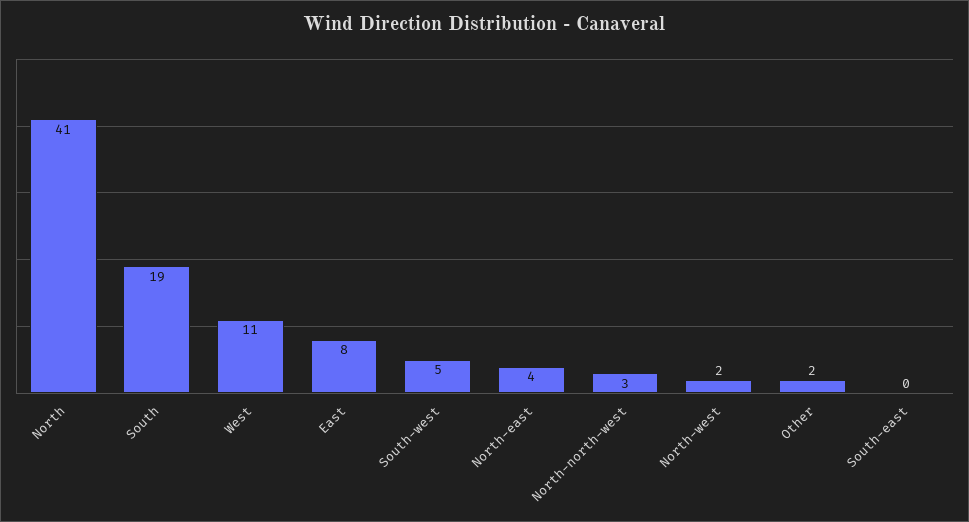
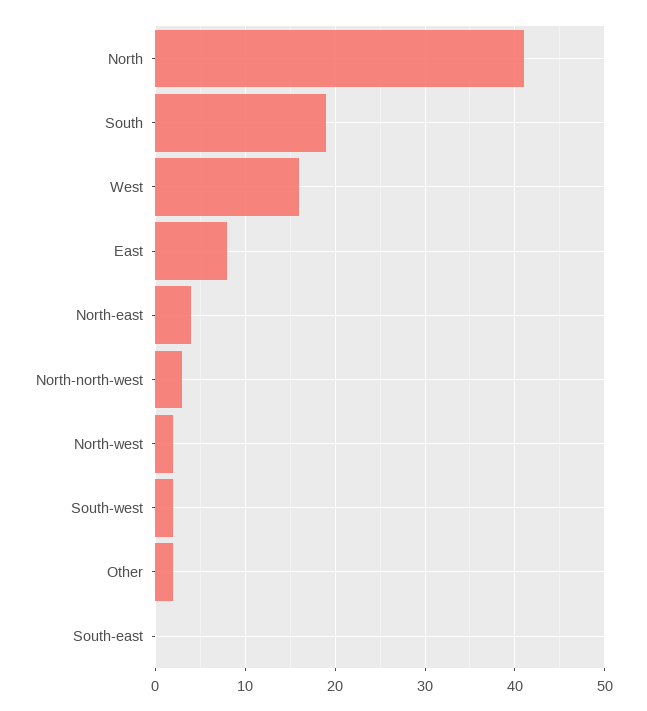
  {
    "North": 41,
    "South": 19,
-   "West": 11,
+   "West": 16,
    "East": 8,
-   "South-west": 5,
+   "South-west": 2,
    "North-east": 4,
    "North-north-west": 3,
    "North-west": 2,
    "Other": 2,
    "South-east": 0
  }

